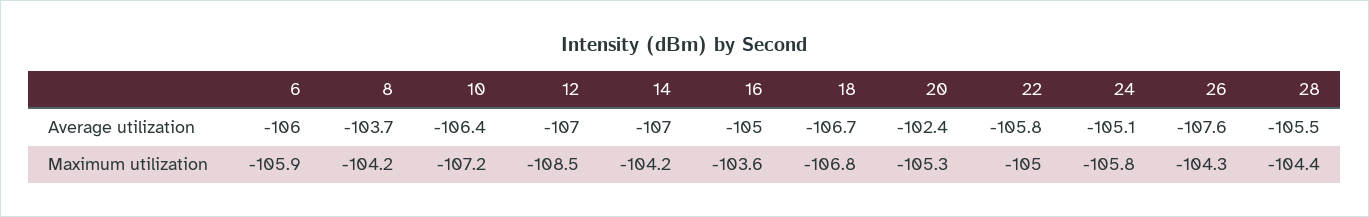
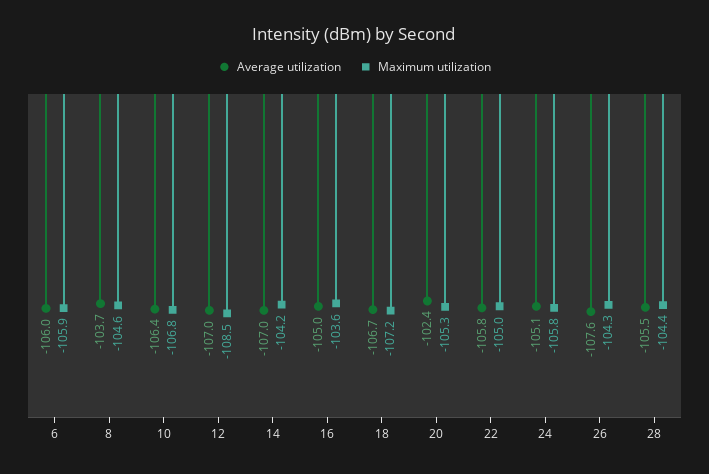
  {
    "Average utilization": {
      "6": -106,
      "8": -103.7,
      "10": -106.4,
      "12": -107,
      "14": -107,
      "16": -105,
      "18": -106.7,
      "20": -102.4,
      "22": -105.8,
      "24": -105.1,
      "26": -107.6,
      "28": -105.5
    },
    "Maximum utilization": {
      "6": -105.9,
-     "8": -104.2,
+     "8": -104.6,
-     "10": -107.2,
+     "10": -106.8,
      "12": -108.5,
      "14": -104.2,
      "16": -103.6,
-     "18": -106.8,
+     "18": -107.2,
      "20": -105.3,
      "22": -105,
      "24": -105.8,
      "26": -104.3,
      "28": -104.4
    }
  }

